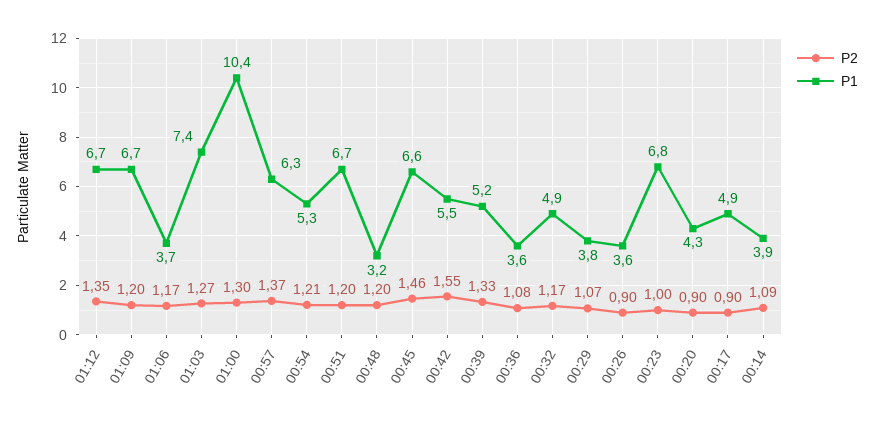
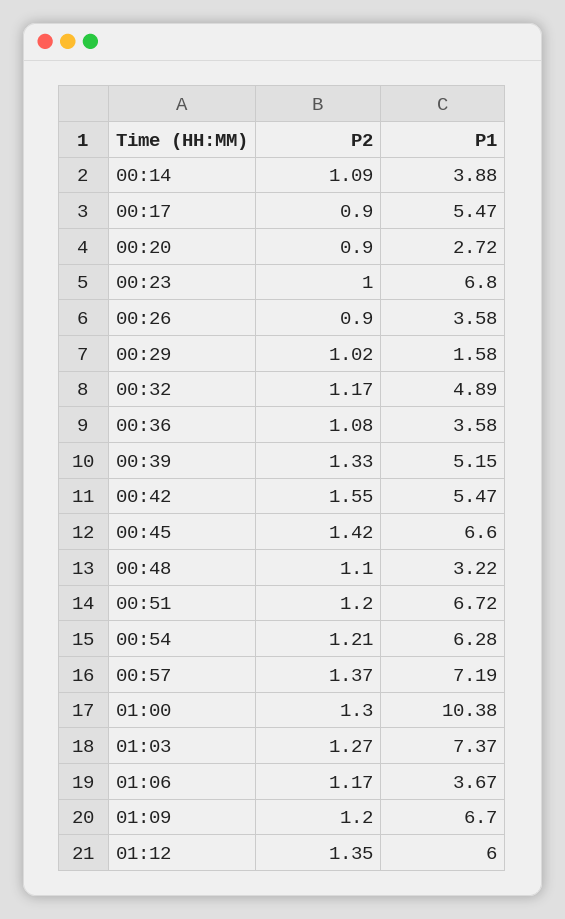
  {
    "P2": {
      "01:12": 1.35,
      "01:09": 1.2,
      "01:06": 1.17,
      "01:03": 1.27,
      "01:00": 1.3,
      "00:57": 1.37,
      "00:54": 1.21,
      "00:51": 1.2,
-     "00:48": 1.2,
+     "00:48": 1.1,
-     "00:45": 1.46,
+     "00:45": 1.42,
      "00:42": 1.55,
      "00:39": 1.33,
      "00:36": 1.08,
      "00:32": 1.17,
-     "00:29": 1.07,
+     "00:29": 1.02,
      "00:26": 0.9,
      "00:23": 1,
      "00:20": 0.9,
      "00:17": 0.9,
      "00:14": 1.09
    },
    "P1": {
-     "01:12": 6.7,
+     "01:12": 6,
      "01:09": 6.7,
      "01:06": 3.67,
      "01:03": 7.37,
      "01:00": 10.38,
-     "00:57": 6.3,
+     "00:57": 7.19,
-     "00:54": 5.3,
+     "00:54": 6.28,
      "00:51": 6.72,
      "00:48": 3.22,
      "00:45": 6.6,
      "00:42": 5.47,
      "00:39": 5.15,
      "00:36": 3.58,
      "00:32": 4.89,
-     "00:29": 3.8,
+     "00:29": 1.58,
      "00:26": 3.58,
      "00:23": 6.8,
-     "00:20": 4.3,
+     "00:20": 2.72,
-     "00:17": 4.9,
+     "00:17": 5.47,
      "00:14": 3.88
    }
  }

